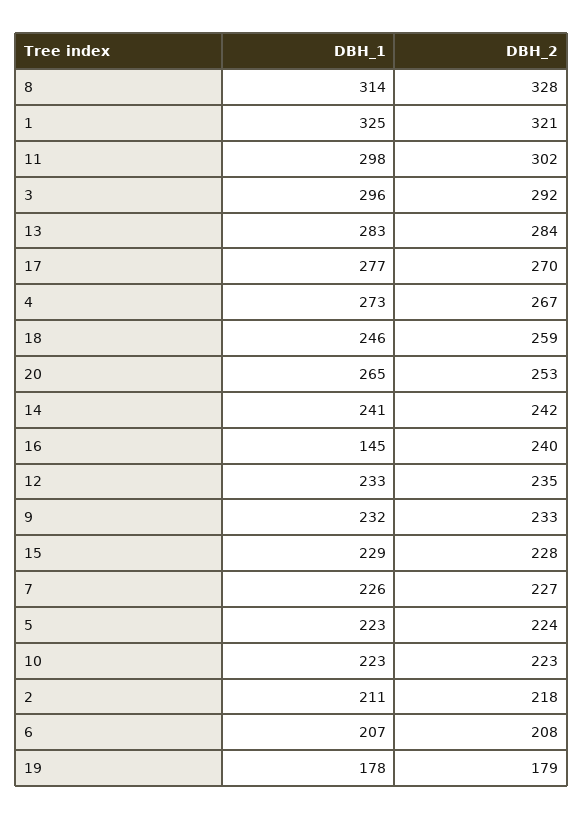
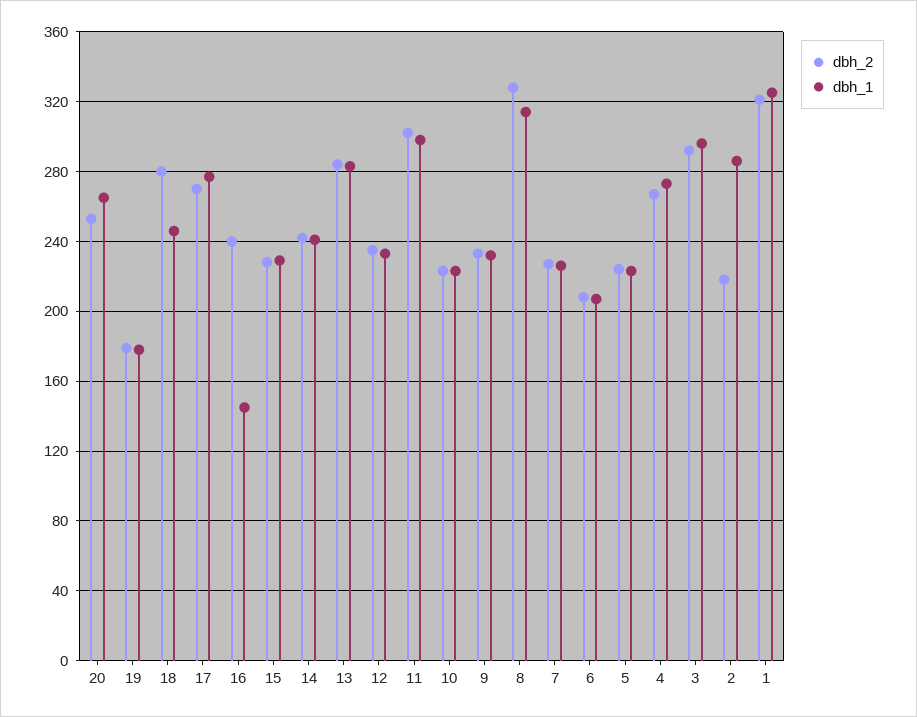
  {
    "DBH_1": {
      "8": 314,
      "1": 325,
      "11": 298,
      "3": 296,
      "13": 283,
      "17": 277,
      "4": 273,
      "18": 246,
      "20": 265,
      "14": 241,
      "16": 145,
      "12": 233,
      "9": 232,
      "15": 229,
      "7": 226,
      "5": 223,
      "10": 223,
-     "2": 211,
+     "2": 285,
      "6": 207,
      "19": 178
    },
    "DBH_2": {
      "8": 328,
      "1": 321,
      "11": 302,
      "3": 292,
      "13": 284,
      "17": 270,
      "4": 267,
-     "18": 259,
+     "18": 280,
      "20": 253,
      "14": 242,
      "16": 240,
      "12": 235,
      "9": 233,
      "15": 228,
      "7": 227,
      "5": 224,
      "10": 223,
      "2": 218,
      "6": 208,
      "19": 179
    }
  }

